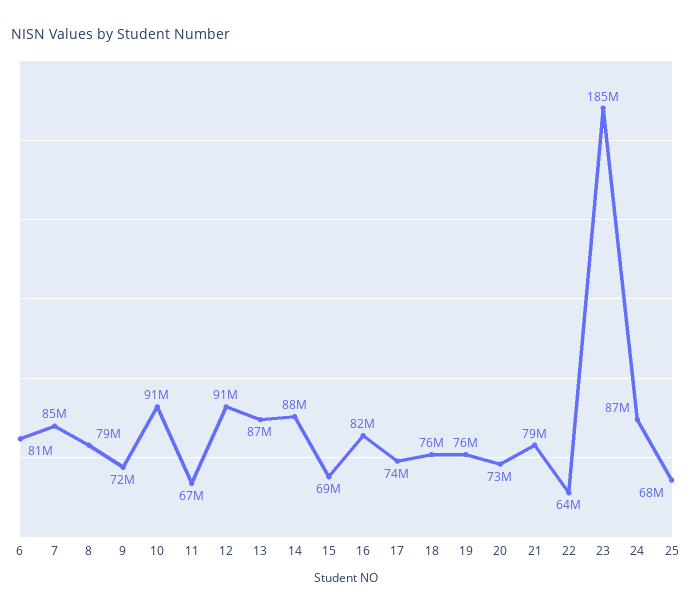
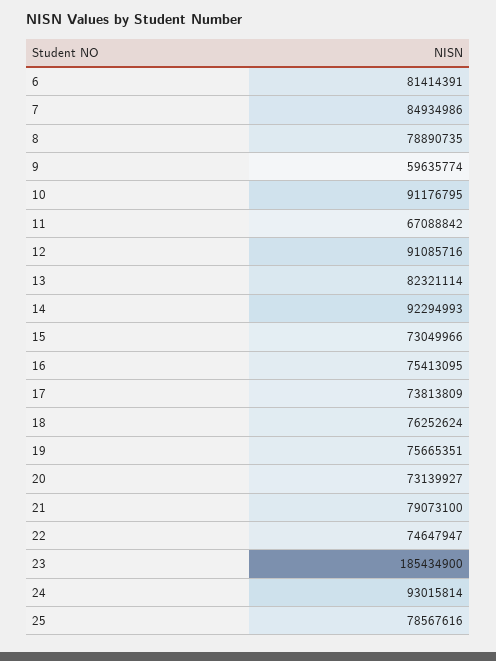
  {
    "6": 81414391,
    "7": 84934986,
    "8": 78890735,
-   "9": 72000000,
+   "9": 59635774,
    "10": 91176795,
    "11": 67088842,
    "12": 91085716,
-   "13": 87000000,
+   "13": 82321114,
-   "14": 88000000,
+   "14": 92294993,
-   "15": 69000000,
+   "15": 73049966,
-   "16": 82000000,
+   "16": 75413095,
    "17": 73813809,
    "18": 76252624,
    "19": 75665351,
    "20": 73139927,
    "21": 79073100,
-   "22": 64000000,
+   "22": 74647947,
    "23": 185434900,
-   "24": 87000000,
+   "24": 93015814,
-   "25": 68000000
+   "25": 78567616
  }

